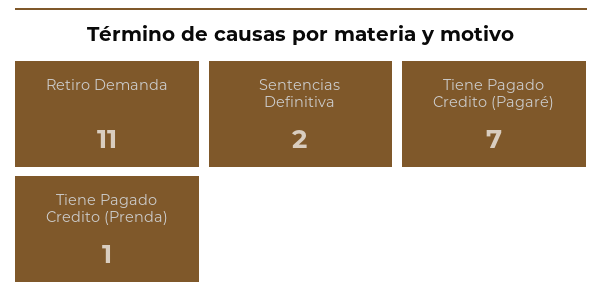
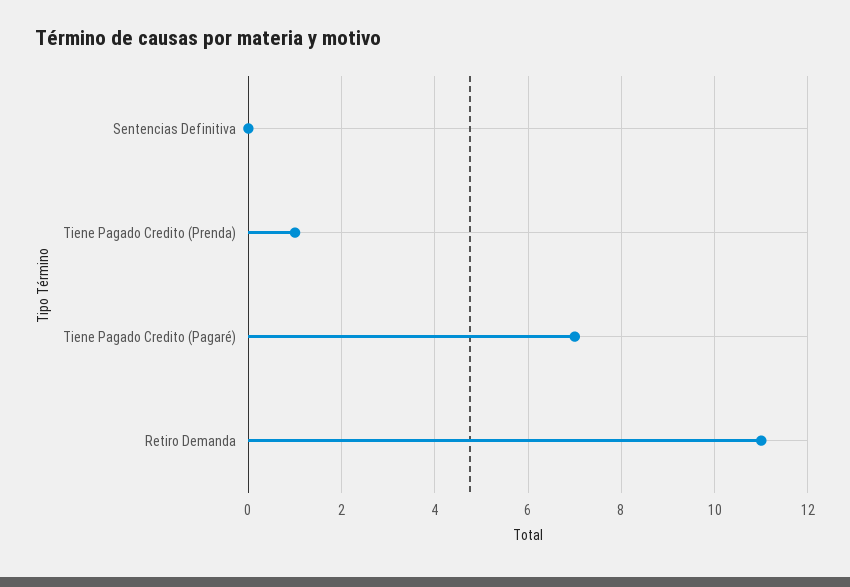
  {
    "Retiro Demanda": 11,
-   "Sentencias Definitiva": 2,
+   "Sentencias Definitiva": 0,
    "Tiene Pagado Credito (Pagaré)": 7,
    "Tiene Pagado Credito (Prenda)": 1
  }

